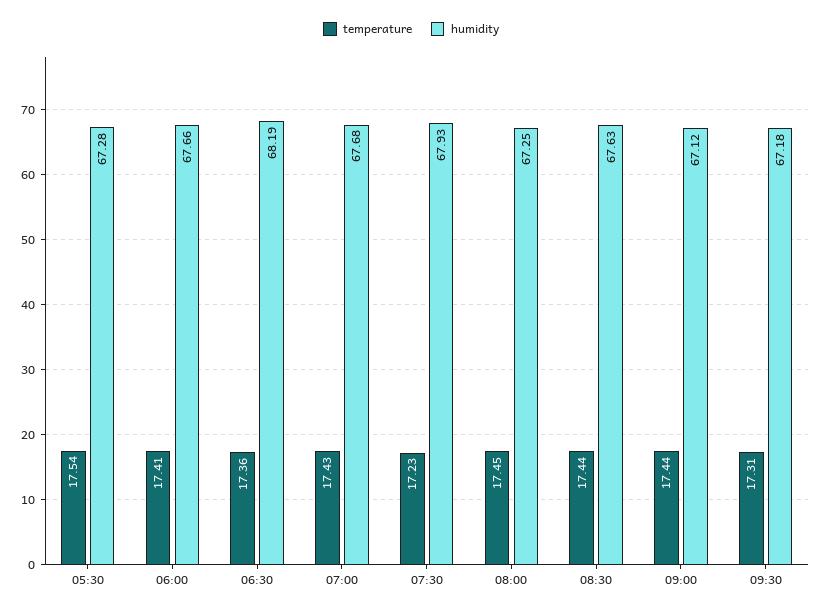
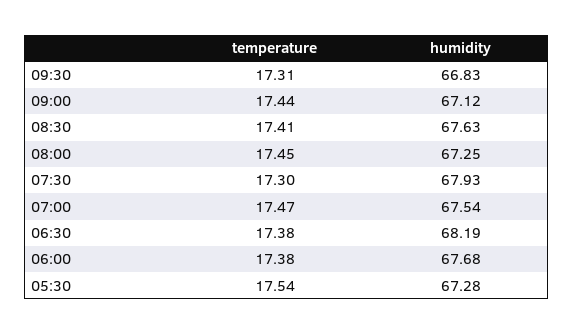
  {
    "temperature": {
      "05:30": 17.54,
-     "06:00": 17.41,
+     "06:00": 17.38,
-     "06:30": 17.36,
+     "06:30": 17.38,
-     "07:00": 17.43,
+     "07:00": 17.47,
-     "07:30": 17.23,
+     "07:30": 17.3,
      "08:00": 17.45,
-     "08:30": 17.44,
+     "08:30": 17.41,
      "09:00": 17.44,
      "09:30": 17.31
    },
    "humidity": {
      "05:30": 67.28,
-     "06:00": 67.66,
+     "06:00": 67.68,
      "06:30": 68.19,
-     "07:00": 67.68,
+     "07:00": 67.54,
      "07:30": 67.93,
      "08:00": 67.25,
      "08:30": 67.63,
      "09:00": 67.12,
-     "09:30": 67.18
+     "09:30": 66.83
    }
  }

